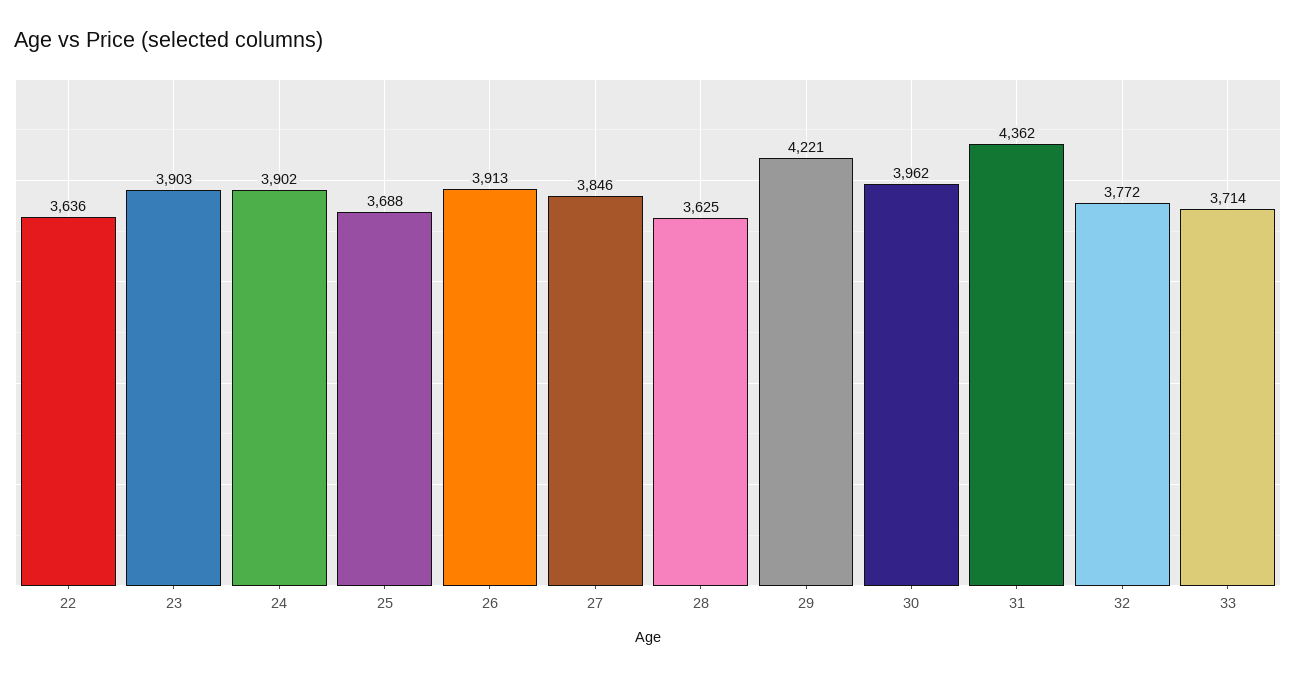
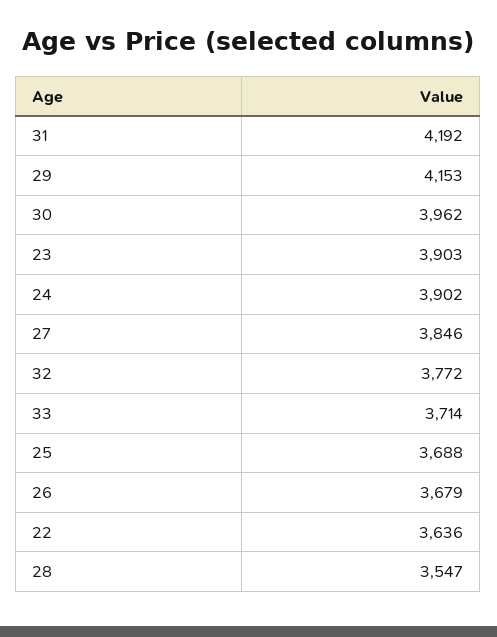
  {
    "22": 3636,
    "23": 3903,
    "24": 3902,
    "25": 3688,
-   "26": 3913,
+   "26": 3679,
    "27": 3846,
-   "28": 3625,
+   "28": 3547,
-   "29": 4221,
+   "29": 4153,
    "30": 3962,
-   "31": 4362,
+   "31": 4192,
    "32": 3772,
    "33": 3714
  }

